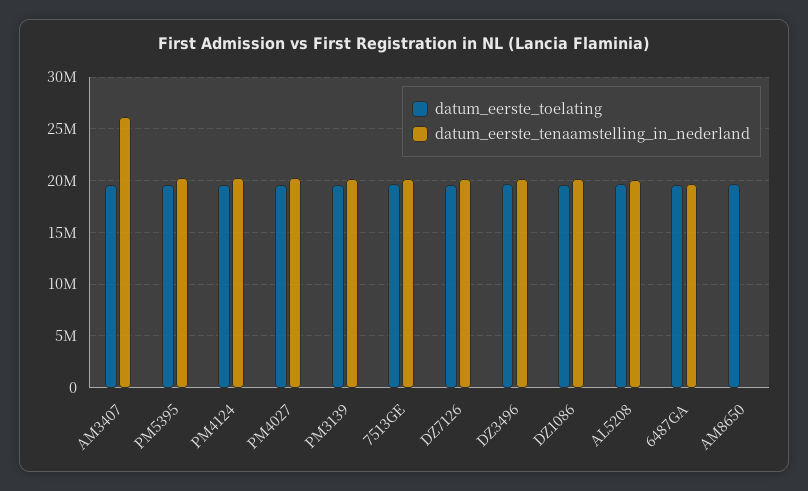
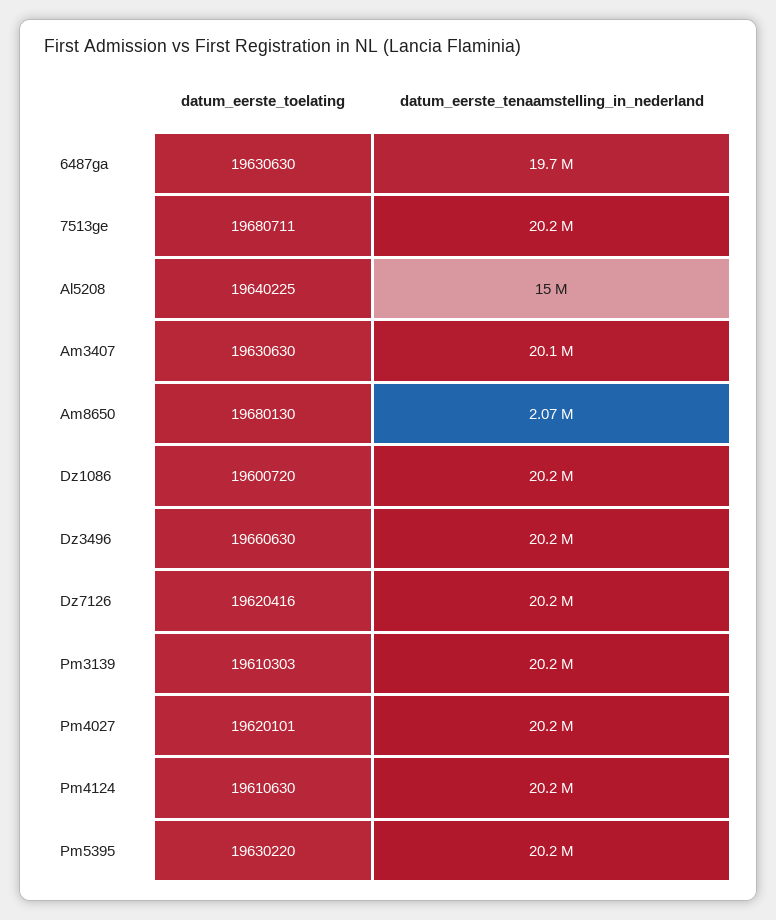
  {
    "datum_eerste_toelating": {
      "AM3407": 19630630,
      "PM5395": 19630220,
      "PM4124": 19610630,
      "PM4027": 19620101,
      "PM3139": 19610303,
      "7513GE": 19680711,
      "DZ7126": 19620416,
      "DZ3496": 19660630,
      "DZ1086": 19600720,
      "AL5208": 19640225,
      "6487GA": 19630630,
      "AM8650": 19680130
    },
    "datum_eerste_tenaamstelling_in_nederland": {
-     "AM3407": 26000000,
+     "AM3407": 20100000,
      "PM5395": 20200000,
      "PM4124": 20200000,
      "PM4027": 20200000,
      "PM3139": 20200000,
      "7513GE": 20200000,
      "DZ7126": 20200000,
      "DZ3496": 20200000,
      "DZ1086": 20200000,
-     "AL5208": 20000000,
+     "AL5208": 15000000,
      "6487GA": 19700000,
-     "AM8650": 0
+     "AM8650": 2070000
    }
  }

